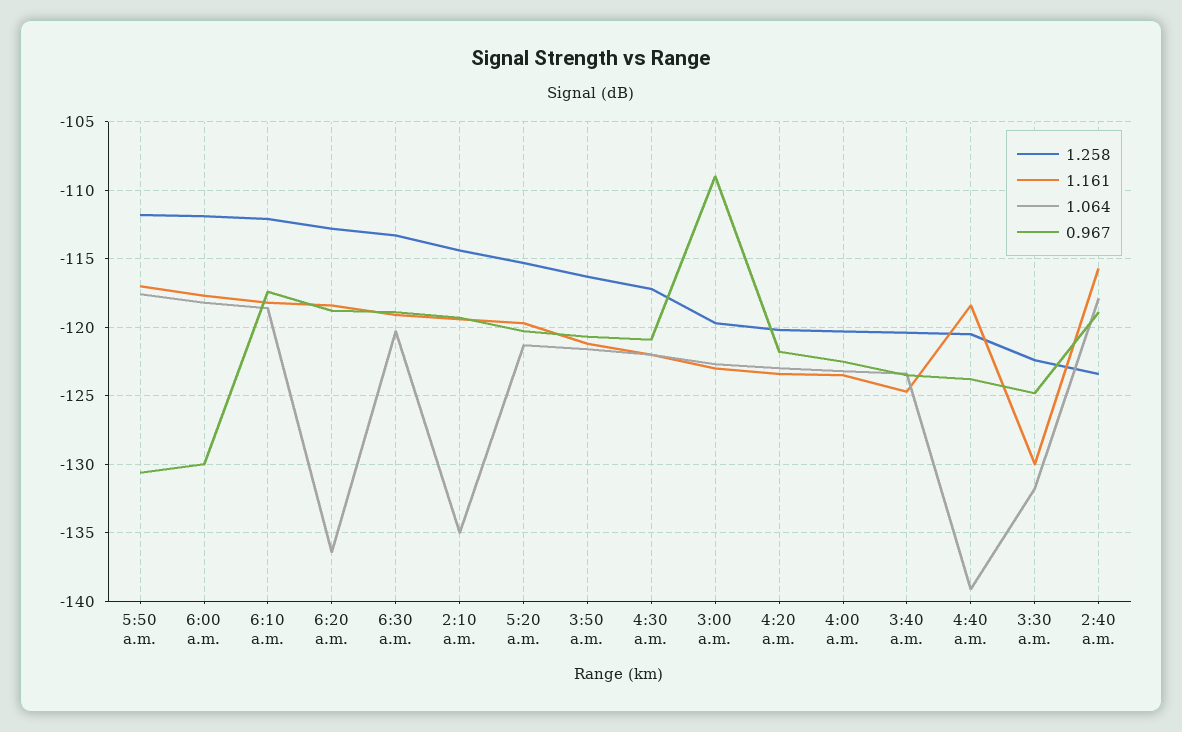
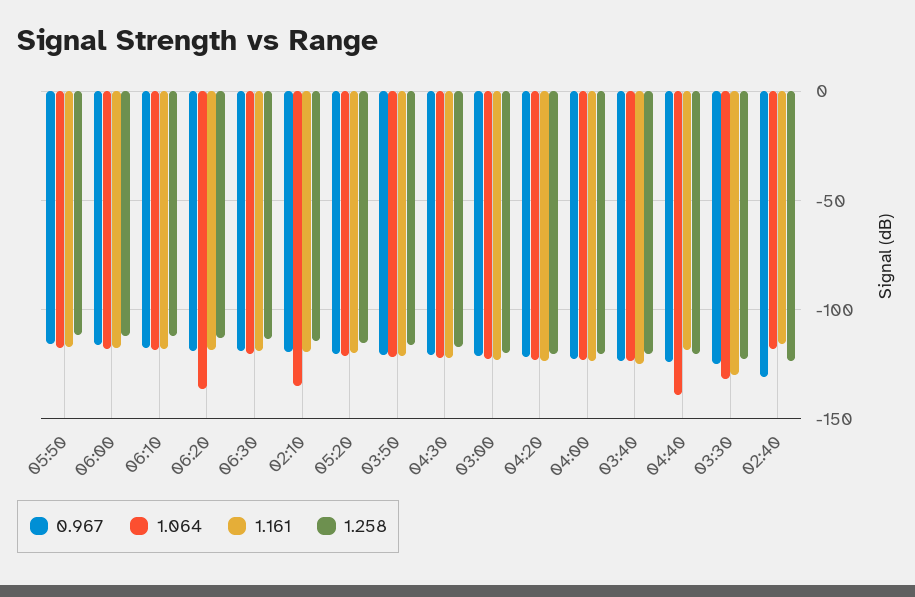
  {
    "1.258": {
      "5:50 a.m.": -112,
      "6:00 a.m.": -112,
      "6:10 a.m.": -112,
      "6:20 a.m.": -113,
      "6:30 a.m.": -113.5,
      "2:10 a.m.": -114.5,
      "5:20 a.m.": -115.5,
      "3:50 a.m.": -116.5,
      "4:30 a.m.": -117,
      "3:00 a.m.": -119.5,
      "4:20 a.m.": -120,
      "4:00 a.m.": -120.5,
      "3:40 a.m.": -120.5,
      "4:40 a.m.": -120.5,
      "3:30 a.m.": -122.5,
      "2:40 a.m.": -123.5
    },
    "1.161": {
      "5:50 a.m.": -117,
      "6:00 a.m.": -117.5,
      "6:10 a.m.": -118,
      "6:20 a.m.": -118.5,
      "6:30 a.m.": -119,
      "2:10 a.m.": -119.5,
      "5:20 a.m.": -119.5,
      "3:50 a.m.": -121,
      "4:30 a.m.": -122,
      "3:00 a.m.": -123,
      "4:20 a.m.": -123.5,
      "4:00 a.m.": -123.5,
      "3:40 a.m.": -124.5,
      "4:40 a.m.": -118.5,
      "3:30 a.m.": -130,
      "2:40 a.m.": -115.5
    },
    "1.064": {
      "5:50 a.m.": -117.5,
      "6:00 a.m.": -118,
      "6:10 a.m.": -118.5,
      "6:20 a.m.": -136.5,
      "6:30 a.m.": -120.5,
      "2:10 a.m.": -135,
      "5:20 a.m.": -121.5,
      "3:50 a.m.": -121.5,
      "4:30 a.m.": -122,
      "3:00 a.m.": -122.5,
      "4:20 a.m.": -123,
      "4:00 a.m.": -123,
      "3:40 a.m.": -123.5,
      "4:40 a.m.": -139,
      "3:30 a.m.": -132,
      "2:40 a.m.": -118
    },
    "0.967": {
-     "5:50 a.m.": -130.5,
+     "5:50 a.m.": -115,
-     "6:00 a.m.": -130,
+     "6:00 a.m.": -115,
      "6:10 a.m.": -117.5,
      "6:20 a.m.": -119,
      "6:30 a.m.": -119,
      "2:10 a.m.": -119.5,
      "5:20 a.m.": -120.5,
      "3:50 a.m.": -120.5,
      "4:30 a.m.": -121,
-     "3:00 a.m.": -109,
+     "3:00 a.m.": -120,
      "4:20 a.m.": -122,
      "4:00 a.m.": -122.5,
      "3:40 a.m.": -123.5,
      "4:40 a.m.": -124,
      "3:30 a.m.": -125,
-     "2:40 a.m.": -119
+     "2:40 a.m.": -130
    }
  }

